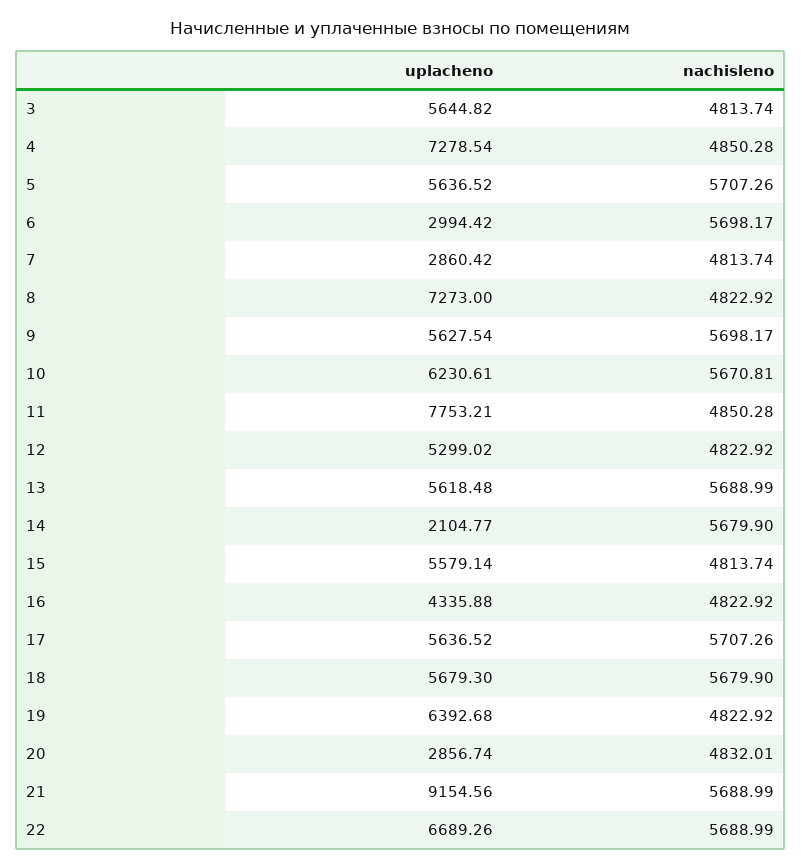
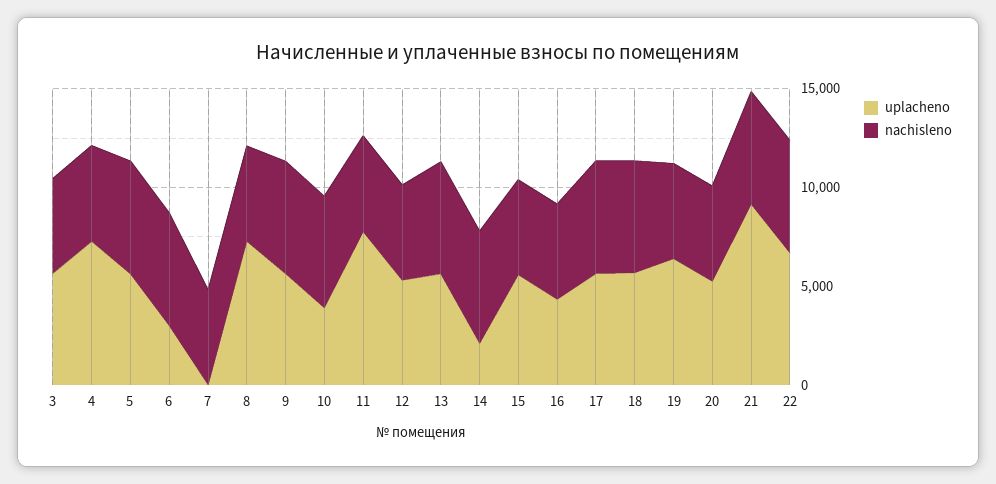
  {
    "uplacheno": {
      "3": 5644.82,
      "4": 7278.54,
      "5": 5636.52,
      "6": 2994.42,
-     "7": 2860.42,
+     "7": 0,
      "8": 7273,
      "9": 5627.54,
-     "10": 6230.61,
+     "10": 4000,
      "11": 7753.21,
      "12": 5299.02,
      "13": 5618.48,
      "14": 2104.77,
      "15": 5579.14,
      "16": 4335.88,
      "17": 5636.52,
      "18": 5679.3,
      "19": 6392.68,
-     "20": 2856.74,
+     "20": 5000,
      "21": 9154.56,
      "22": 6689.26
    },
    "nachisleno": {
      "3": 4813.74,
      "4": 4850.28,
      "5": 5707.26,
      "6": 5698.17,
      "7": 4813.74,
      "8": 4822.92,
      "9": 5698.17,
      "10": 5670.81,
      "11": 4850.28,
      "12": 4822.92,
      "13": 5688.99,
      "14": 5679.9,
      "15": 4813.74,
      "16": 4822.92,
      "17": 5707.26,
      "18": 5679.9,
      "19": 4822.92,
      "20": 4832.01,
      "21": 5688.99,
      "22": 5688.99
    }
  }

